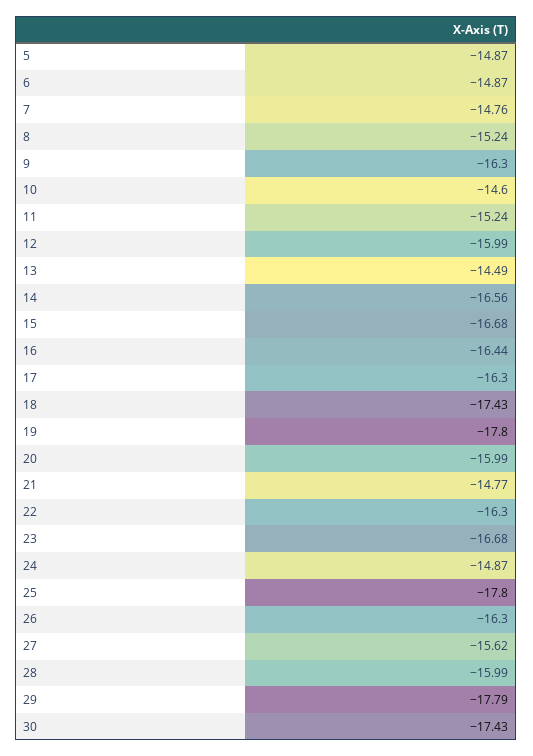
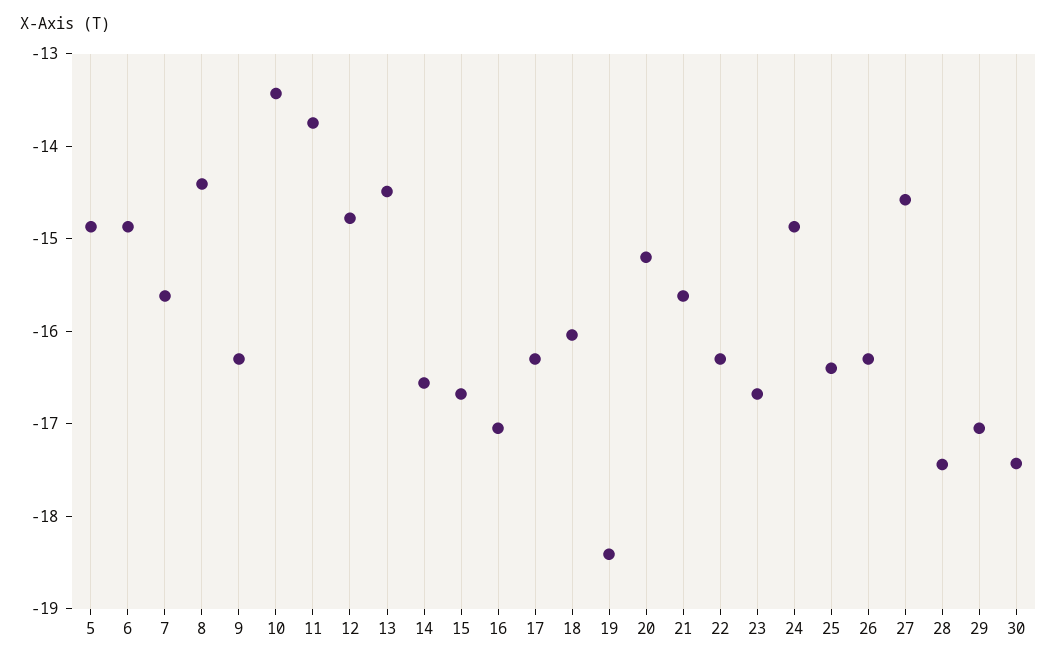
  {
    "5": -14.87,
    "6": -14.87,
-   "7": -14.76,
+   "7": -15.6,
-   "8": -15.24,
+   "8": -14.4,
    "9": -16.3,
-   "10": -14.6,
+   "10": -13.4,
-   "11": -15.24,
+   "11": -13.8,
-   "12": -15.99,
+   "12": -14.8,
    "13": -14.49,
    "14": -16.56,
    "15": -16.68,
-   "16": -16.44,
+   "16": -17,
    "17": -16.3,
-   "18": -17.43,
+   "18": -16,
-   "19": -17.8,
+   "19": -18.4,
-   "20": -15.99,
+   "20": -15.2,
-   "21": -14.77,
+   "21": -15.6,
    "22": -16.3,
    "23": -16.68,
    "24": -14.87,
-   "25": -17.8,
+   "25": -16.4,
    "26": -16.3,
-   "27": -15.62,
+   "27": -14.6,
-   "28": -15.99,
+   "28": -17.4,
-   "29": -17.79,
+   "29": -17,
    "30": -17.43
  }

